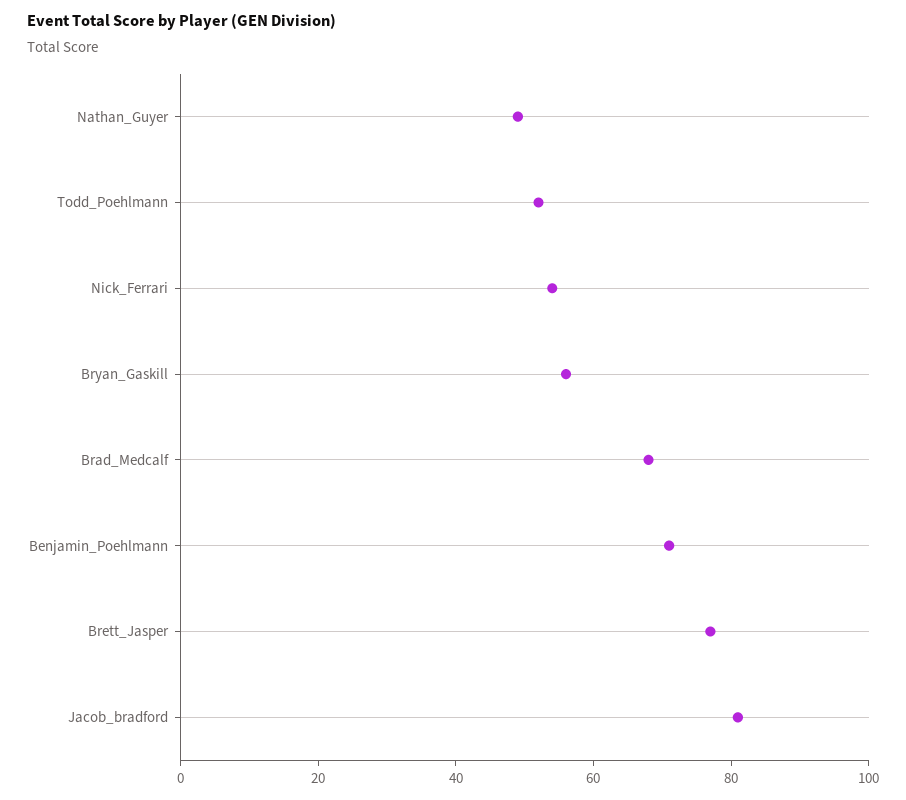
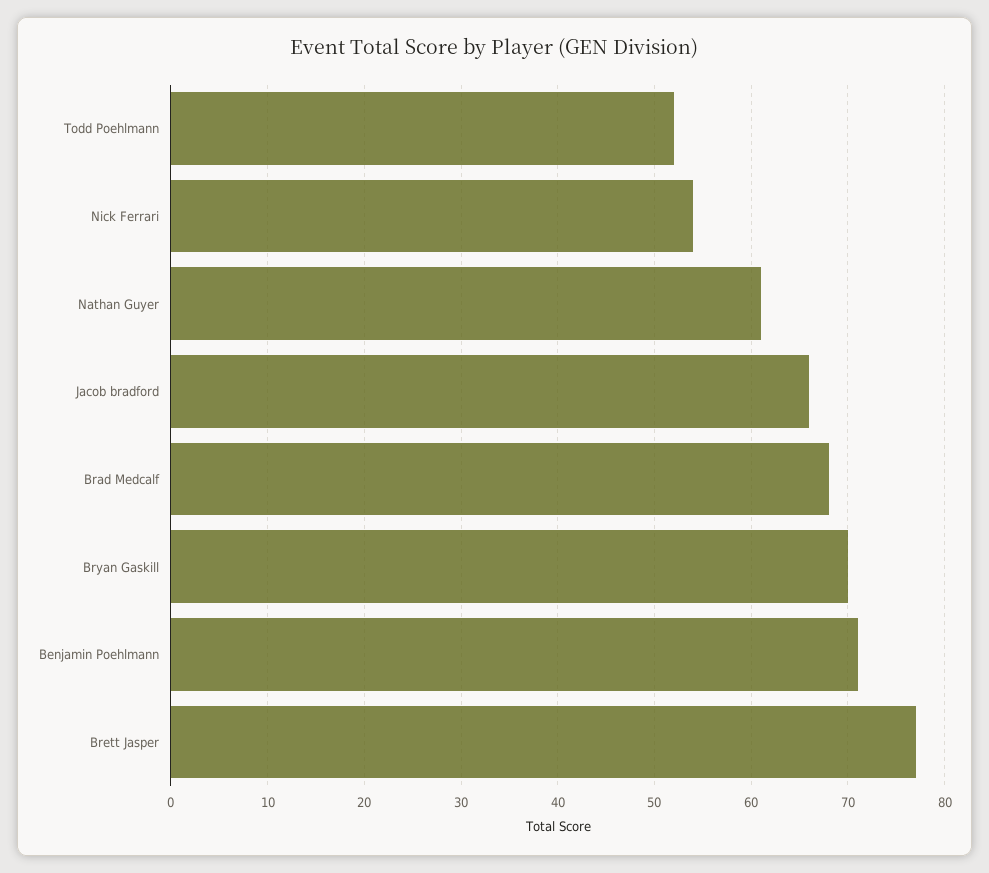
  {
-   "Nathan_Guyer": 50,
+   "Nathan_Guyer": 61,
    "Todd_Poehlmann": 52,
    "Nick_Ferrari": 54,
-   "Bryan_Gaskill": 55,
+   "Bryan_Gaskill": 70,
    "Brad_Medcalf": 68,
    "Benjamin_Poehlmann": 71,
    "Brett_Jasper": 77,
-   "Jacob_bradford": 80
+   "Jacob_bradford": 66
  }

